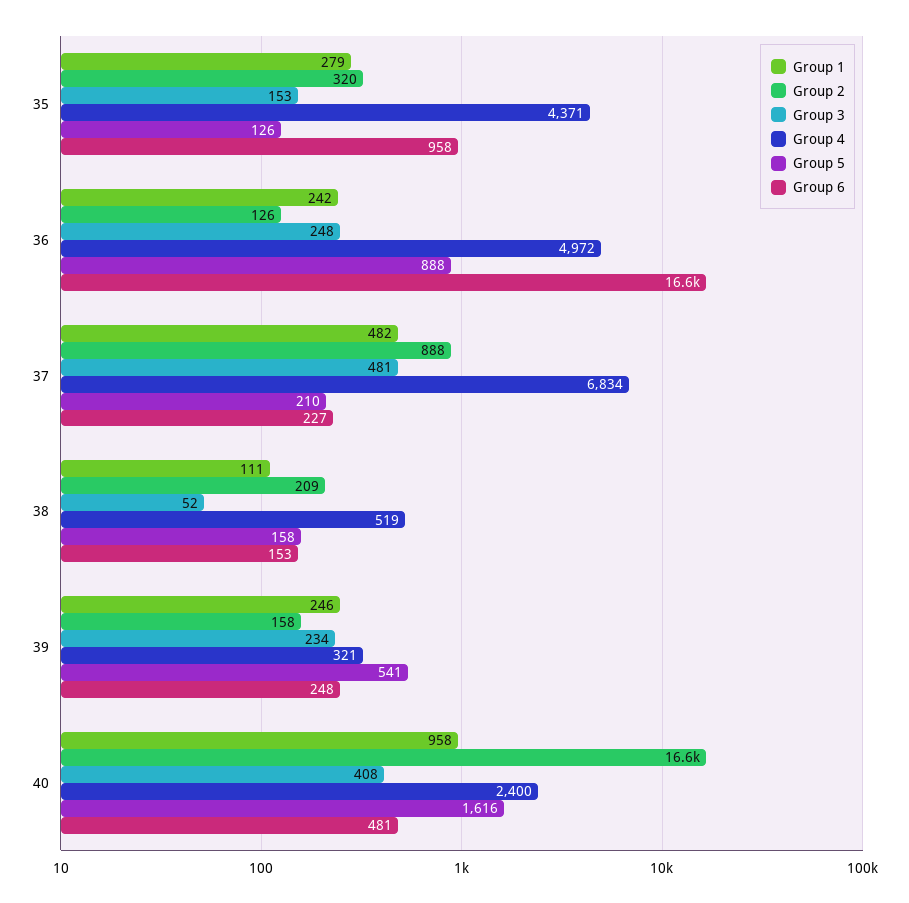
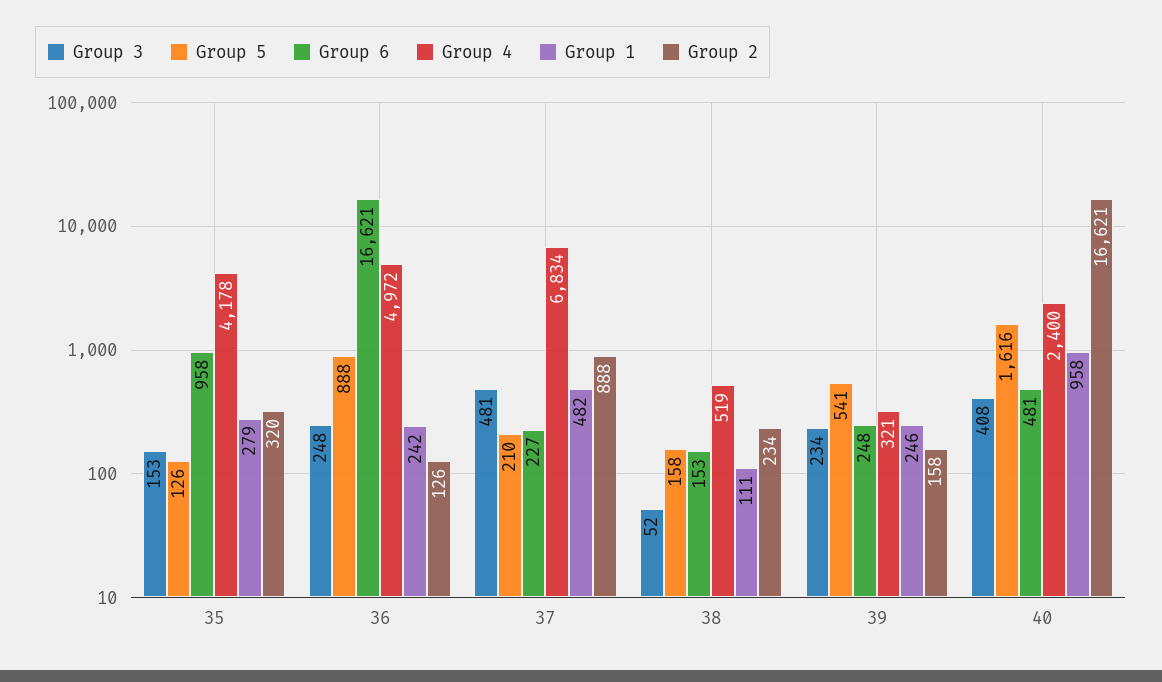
  {
    "Group 1": {
      "35": 279,
      "36": 242,
      "37": 482,
      "38": 111,
      "39": 246,
      "40": 958
    },
    "Group 2": {
      "35": 320,
      "36": 126,
      "37": 888,
-     "38": 209,
+     "38": 234,
      "39": 158,
      "40": 16621
    },
    "Group 3": {
      "35": 153,
      "36": 248,
      "37": 481,
      "38": 52,
      "39": 234,
      "40": 408
    },
    "Group 4": {
-     "35": 4371,
+     "35": 4178,
      "36": 4972,
      "37": 6834,
      "38": 519,
      "39": 321,
      "40": 2400
    },
    "Group 5": {
      "35": 126,
      "36": 888,
      "37": 210,
      "38": 158,
      "39": 541,
      "40": 1616
    },
    "Group 6": {
      "35": 958,
      "36": 16621,
      "37": 227,
      "38": 153,
      "39": 248,
      "40": 481
    }
  }

